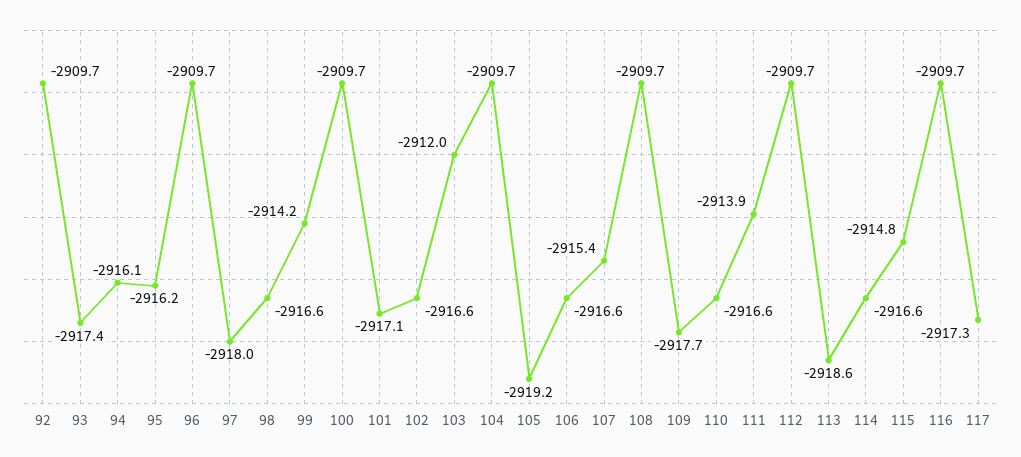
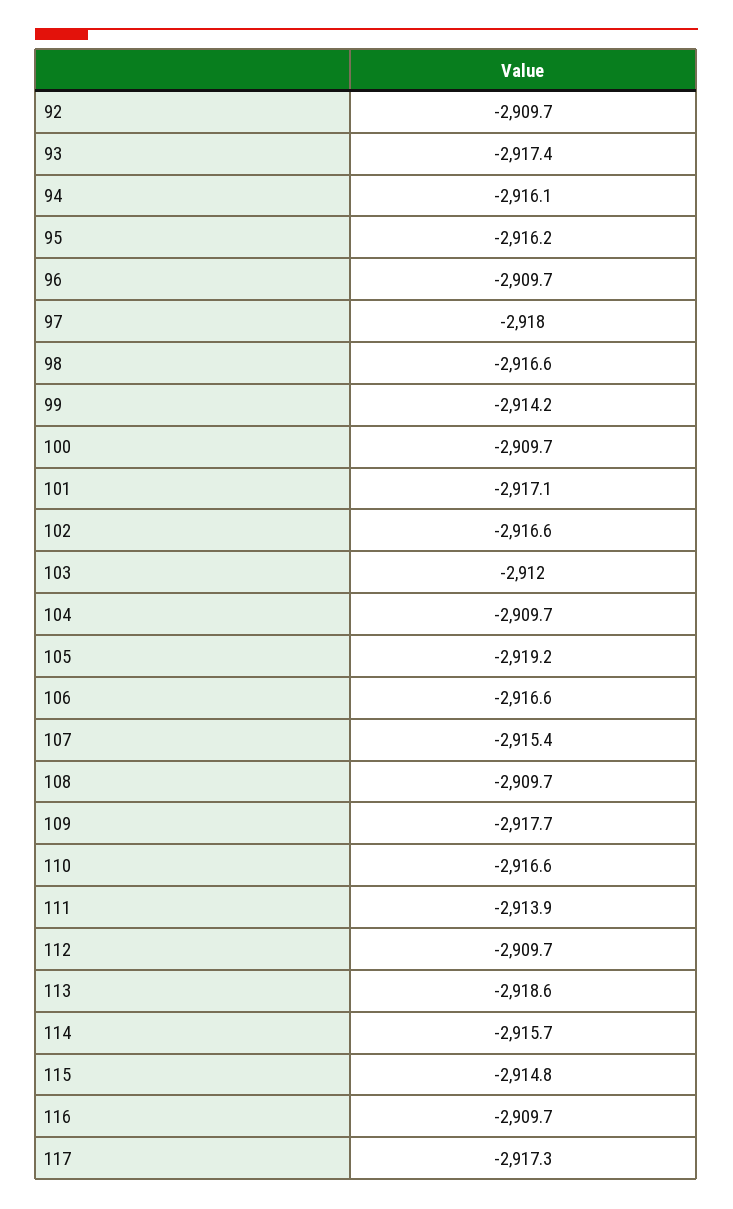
  {
    "92": -2909.7,
    "93": -2917.4,
    "94": -2916.1,
    "95": -2916.2,
    "96": -2909.7,
    "97": -2918,
    "98": -2916.6,
    "99": -2914.2,
    "100": -2909.7,
    "101": -2917.1,
    "102": -2916.6,
    "103": -2912,
    "104": -2909.7,
    "105": -2919.2,
    "106": -2916.6,
    "107": -2915.4,
    "108": -2909.7,
    "109": -2917.7,
    "110": -2916.6,
    "111": -2913.9,
    "112": -2909.7,
    "113": -2918.6,
-   "114": -2916.6,
+   "114": -2915.7,
    "115": -2914.8,
    "116": -2909.7,
    "117": -2917.3
  }

